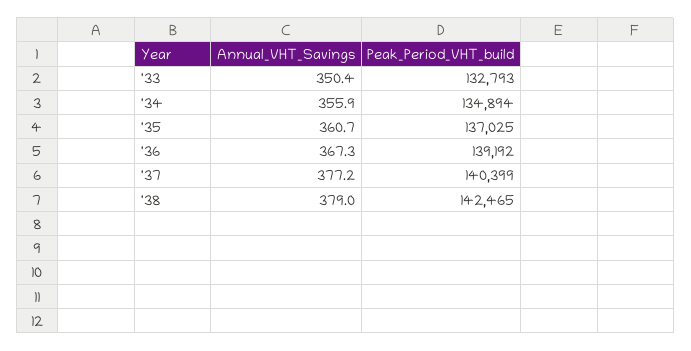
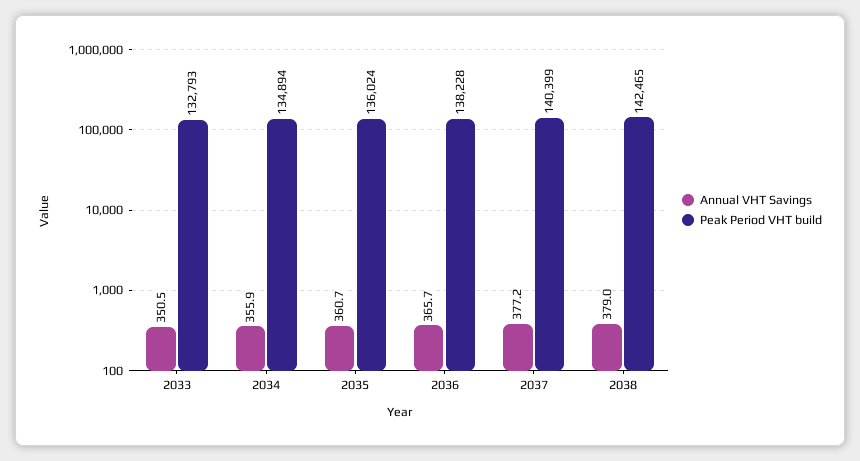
  {
    "Annual_VHT_Savings": {
-     "'33": 350.4,
+     "'33": 350.5,
      "'34": 355.9,
      "'35": 360.7,
-     "'36": 367.3,
+     "'36": 365.7,
      "'37": 377.2,
      "'38": 379
    },
    "Peak_Period_VHT_build": {
      "'33": 132793,
      "'34": 134894,
-     "'35": 137025,
+     "'35": 136024,
-     "'36": 139192,
+     "'36": 138228,
      "'37": 140399,
      "'38": 142465
    }
  }

